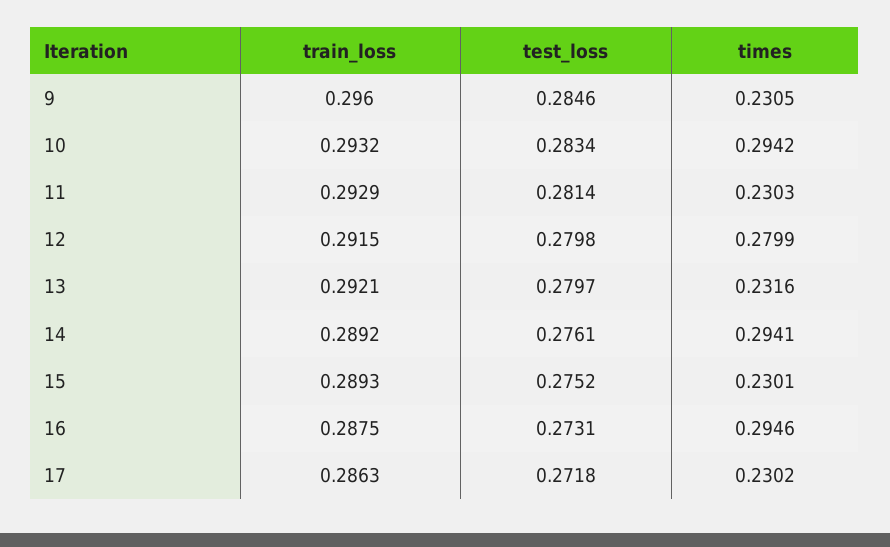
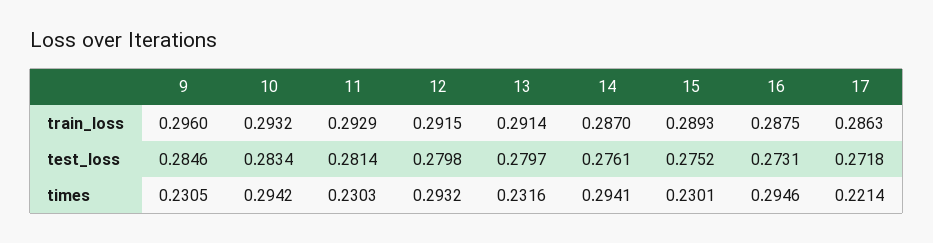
  {
    "train_loss": {
      "9": 0.296,
      "10": 0.2932,
      "11": 0.2929,
      "12": 0.2915,
-     "13": 0.2921,
+     "13": 0.2914,
-     "14": 0.2892,
+     "14": 0.287,
      "15": 0.2893,
      "16": 0.2875,
      "17": 0.2863
    },
    "test_loss": {
      "9": 0.2846,
      "10": 0.2834,
      "11": 0.2814,
      "12": 0.2798,
      "13": 0.2797,
      "14": 0.2761,
      "15": 0.2752,
      "16": 0.2731,
      "17": 0.2718
    },
    "times": {
      "9": 0.2305,
      "10": 0.2942,
      "11": 0.2303,
-     "12": 0.2799,
+     "12": 0.2932,
      "13": 0.2316,
      "14": 0.2941,
      "15": 0.2301,
      "16": 0.2946,
-     "17": 0.2302
+     "17": 0.2214
    }
  }

